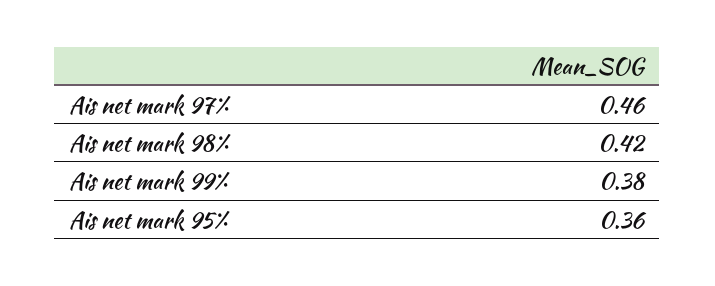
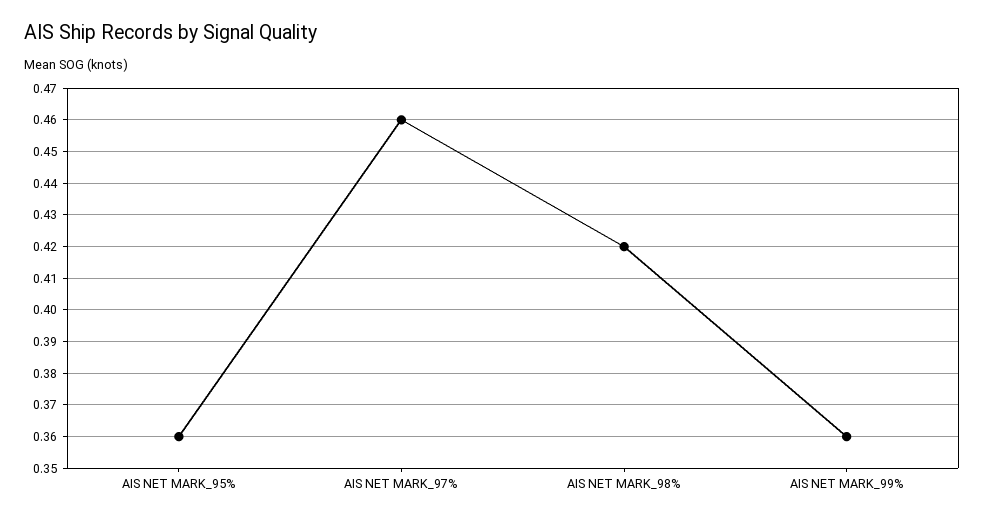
  {
    "Ais net mark 97%": 0.46,
    "Ais net mark 98%": 0.42,
-   "Ais net mark 99%": 0.38,
+   "Ais net mark 99%": 0.36,
    "Ais net mark 95%": 0.36
  }

